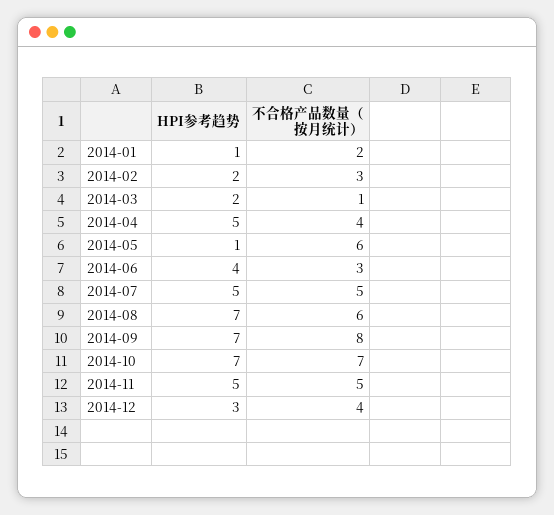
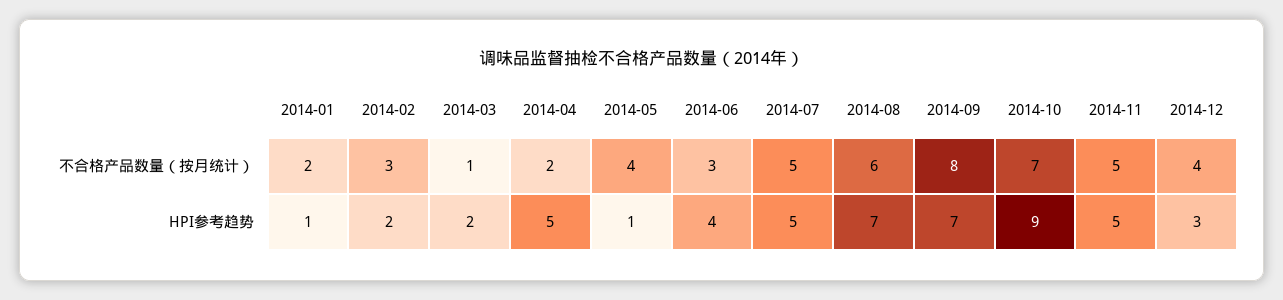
  {
    "HPI参考趋势": {
      "2014-01": 1,
      "2014-02": 2,
      "2014-03": 2,
      "2014-04": 5,
      "2014-05": 1,
      "2014-06": 4,
      "2014-07": 5,
      "2014-08": 7,
      "2014-09": 7,
-     "2014-10": 7,
+     "2014-10": 9,
      "2014-11": 5,
      "2014-12": 3
    },
    "不合格产品数量（按月统计）": {
      "2014-01": 2,
      "2014-02": 3,
      "2014-03": 1,
-     "2014-04": 4,
+     "2014-04": 2,
-     "2014-05": 6,
+     "2014-05": 4,
      "2014-06": 3,
      "2014-07": 5,
      "2014-08": 6,
      "2014-09": 8,
      "2014-10": 7,
      "2014-11": 5,
      "2014-12": 4
    }
  }

